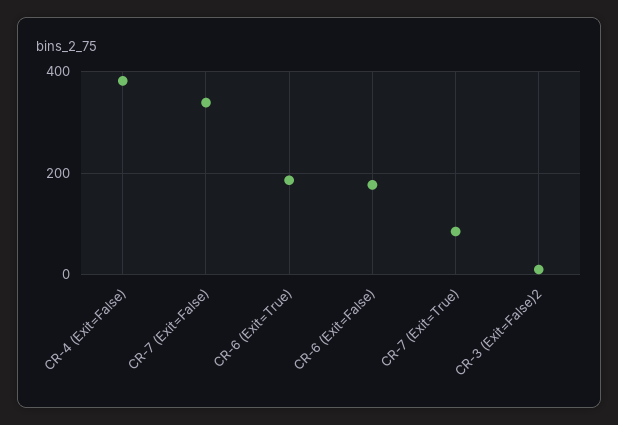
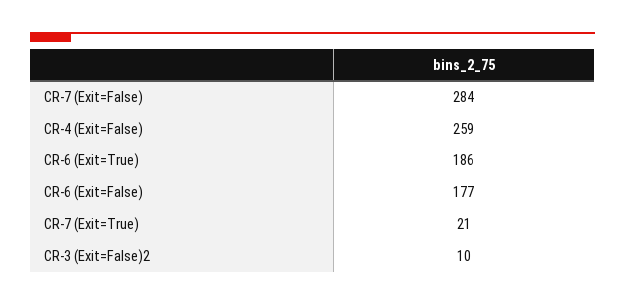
  {
-   "CR-4 (Exit=False)": 380,
+   "CR-4 (Exit=False)": 259,
-   "CR-7 (Exit=False)": 340,
+   "CR-7 (Exit=False)": 284,
    "CR-6 (Exit=True)": 186,
    "CR-6 (Exit=False)": 177,
-   "CR-7 (Exit=True)": 80,
+   "CR-7 (Exit=True)": 21,
    "CR-3 (Exit=False)2": 10
  }

